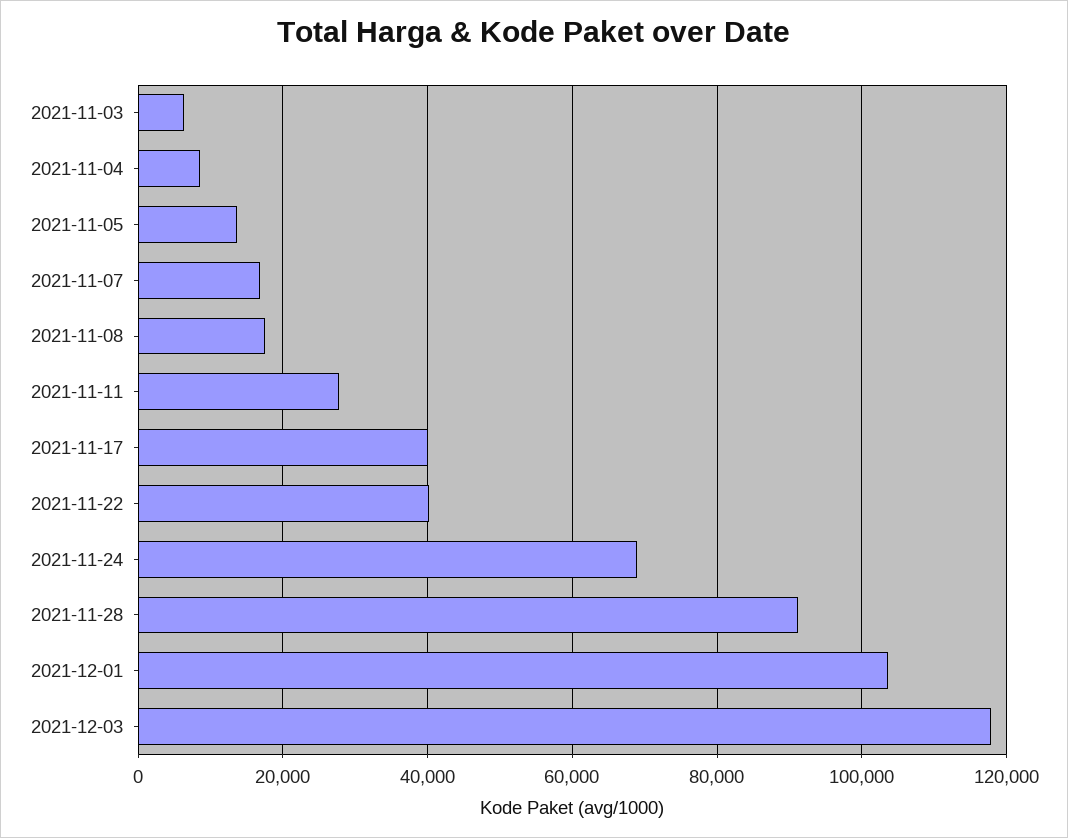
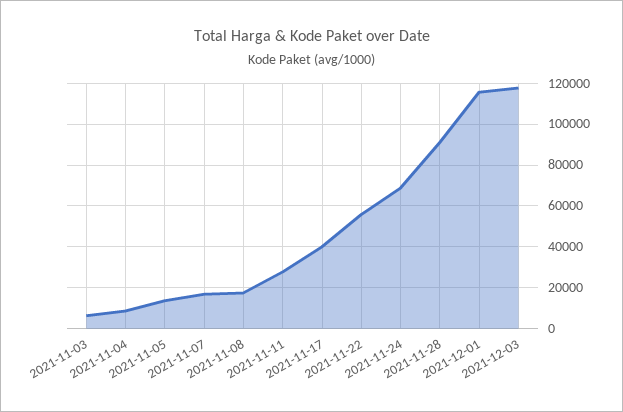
  {
    "2021-11-03": 6000,
    "2021-11-04": 8000,
    "2021-11-05": 14000,
    "2021-11-07": 16000,
    "2021-11-08": 18000,
    "2021-11-11": 28000,
    "2021-11-17": 40000,
-   "2021-11-22": 40000,
+   "2021-11-22": 55000,
    "2021-11-24": 68000,
    "2021-11-28": 92000,
-   "2021-12-01": 104000,
+   "2021-12-01": 115000,
    "2021-12-03": 118000
  }

